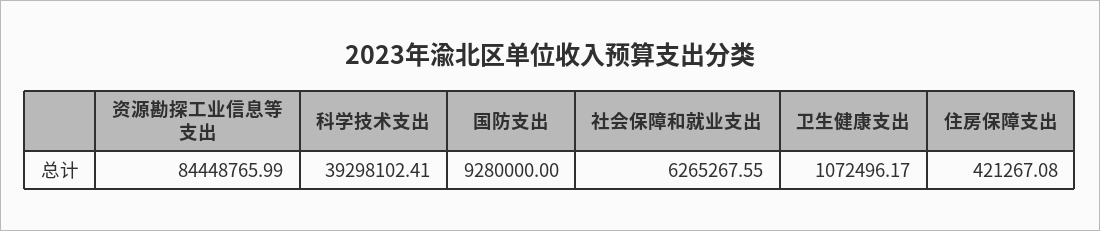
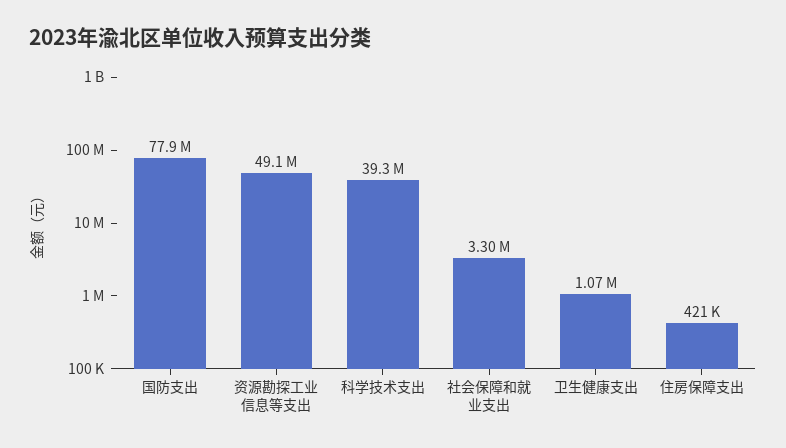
  {
-   "资源勘探工业信息等支出": 84448765.99,
+   "资源勘探工业信息等支出": 49100000,
    "科学技术支出": 39298102.41,
-   "国防支出": 9280000,
+   "国防支出": 77900000,
-   "社会保障和就业支出": 6265267.55,
+   "社会保障和就业支出": 3300000,
    "卫生健康支出": 1072496.17,
    "住房保障支出": 421267.08
  }

